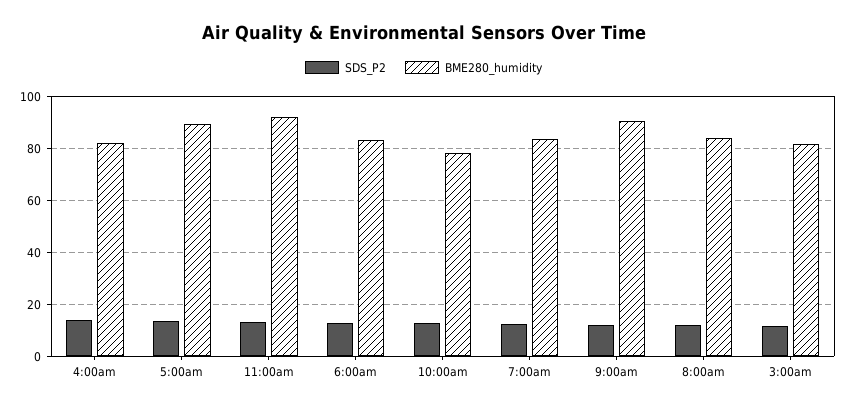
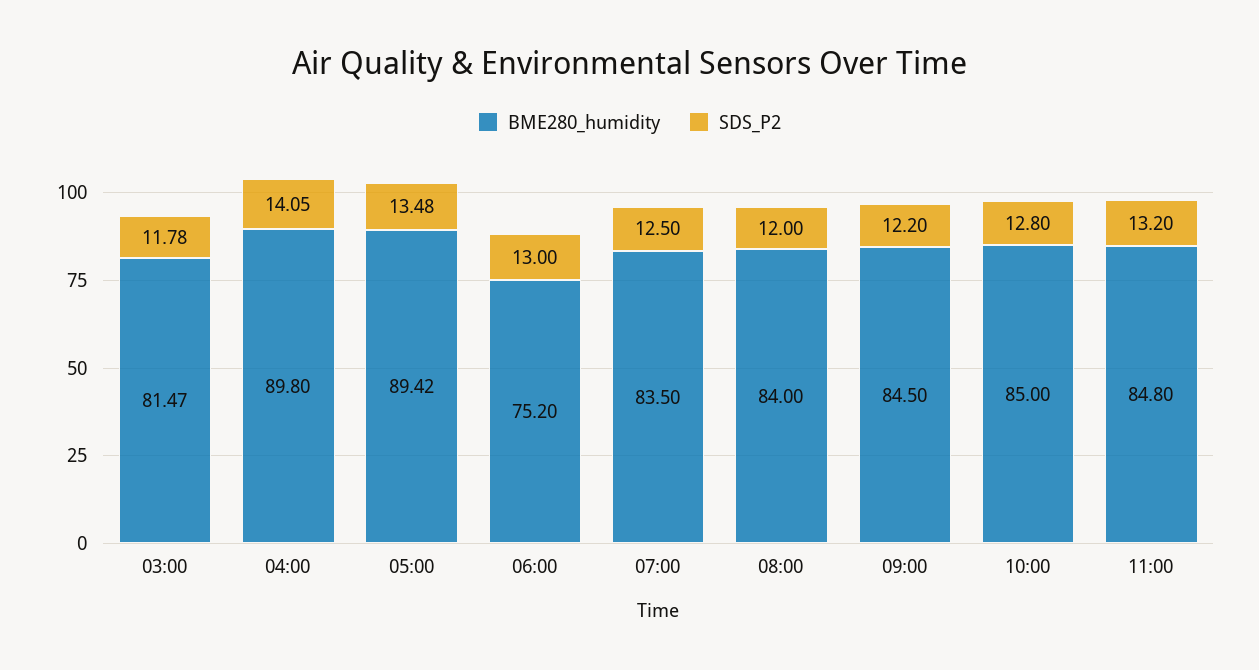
  {
    "SDS_P2": {
      "4:00am": 14.05,
      "5:00am": 13.48,
      "11:00am": 13.2,
      "6:00am": 13,
      "10:00am": 12.8,
      "7:00am": 12.5,
      "9:00am": 12.2,
      "8:00am": 12,
      "3:00am": 11.78
    },
    "BME280_humidity": {
-     "4:00am": 82.5,
+     "4:00am": 89.8,
      "5:00am": 89.42,
-     "11:00am": 92.5,
+     "11:00am": 84.8,
-     "6:00am": 82.5,
+     "6:00am": 75.2,
-     "10:00am": 77.5,
+     "10:00am": 85,
      "7:00am": 83.5,
-     "9:00am": 90,
+     "9:00am": 84.5,
      "8:00am": 84,
      "3:00am": 81.47
    }
  }

